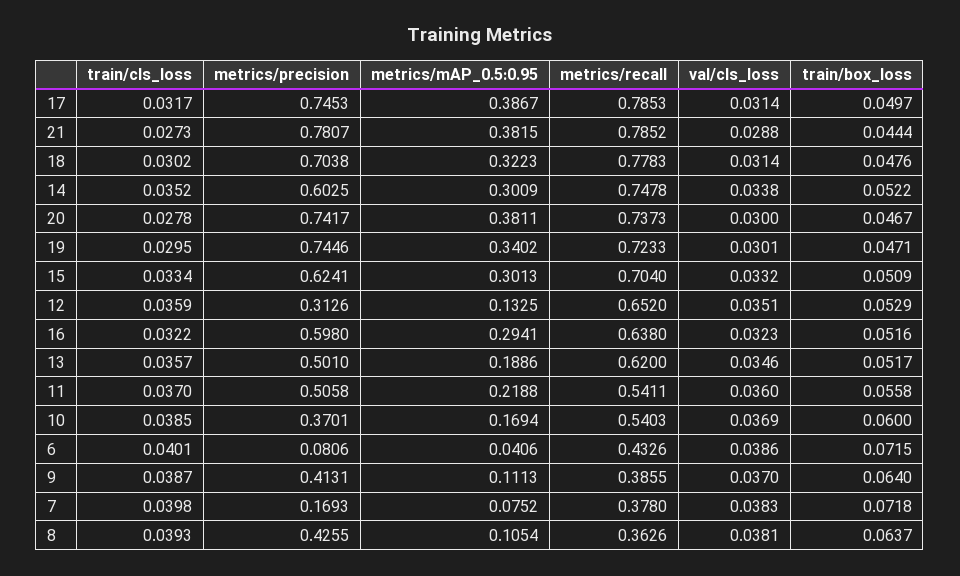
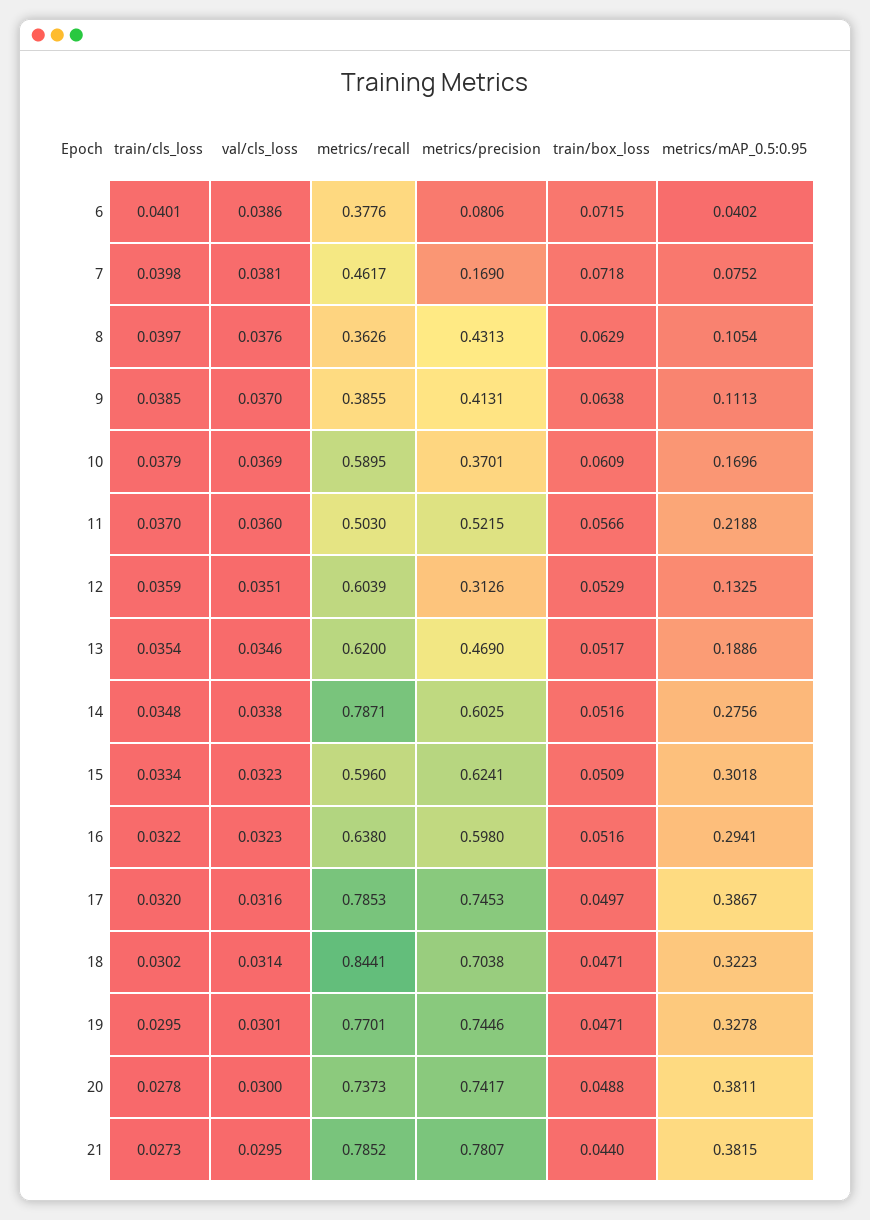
  {
    "train/cls_loss": {
-     "17": 0.0317,
+     "17": 0.032,
      "21": 0.0273,
      "18": 0.0302,
-     "14": 0.0352,
+     "14": 0.0348,
      "20": 0.0278,
      "19": 0.0295,
      "15": 0.0334,
      "12": 0.0359,
      "16": 0.0322,
-     "13": 0.0357,
+     "13": 0.0354,
      "11": 0.037,
-     "10": 0.0385,
+     "10": 0.0379,
      "6": 0.0401,
-     "9": 0.0387,
+     "9": 0.0385,
      "7": 0.0398,
-     "8": 0.0393
+     "8": 0.0397
    },
    "metrics/precision": {
      "17": 0.7453,
      "21": 0.7807,
      "18": 0.7038,
      "14": 0.6025,
      "20": 0.7417,
      "19": 0.7446,
      "15": 0.6241,
      "12": 0.3126,
      "16": 0.598,
-     "13": 0.501,
+     "13": 0.469,
-     "11": 0.5058,
+     "11": 0.5215,
      "10": 0.3701,
      "6": 0.0806,
      "9": 0.4131,
-     "7": 0.1693,
+     "7": 0.169,
-     "8": 0.4255
+     "8": 0.4313
    },
    "metrics/mAP_0.5:0.95": {
      "17": 0.3867,
      "21": 0.3815,
      "18": 0.3223,
-     "14": 0.3009,
+     "14": 0.2756,
      "20": 0.3811,
-     "19": 0.3402,
+     "19": 0.3278,
-     "15": 0.3013,
+     "15": 0.3018,
      "12": 0.1325,
      "16": 0.2941,
      "13": 0.1886,
      "11": 0.2188,
-     "10": 0.1694,
+     "10": 0.1696,
-     "6": 0.0406,
+     "6": 0.0402,
      "9": 0.1113,
      "7": 0.0752,
      "8": 0.1054
    },
    "metrics/recall": {
      "17": 0.7853,
      "21": 0.7852,
-     "18": 0.7783,
+     "18": 0.8441,
-     "14": 0.7478,
+     "14": 0.7871,
      "20": 0.7373,
-     "19": 0.7233,
+     "19": 0.7701,
-     "15": 0.704,
+     "15": 0.596,
-     "12": 0.652,
+     "12": 0.6039,
      "16": 0.638,
      "13": 0.62,
-     "11": 0.5411,
+     "11": 0.503,
-     "10": 0.5403,
+     "10": 0.5895,
-     "6": 0.4326,
+     "6": 0.3776,
      "9": 0.3855,
-     "7": 0.378,
+     "7": 0.4617,
      "8": 0.3626
    },
    "val/cls_loss": {
-     "17": 0.0314,
+     "17": 0.0316,
-     "21": 0.0288,
+     "21": 0.0295,
      "18": 0.0314,
      "14": 0.0338,
      "20": 0.03,
      "19": 0.0301,
-     "15": 0.0332,
+     "15": 0.0323,
      "12": 0.0351,
      "16": 0.0323,
      "13": 0.0346,
      "11": 0.036,
      "10": 0.0369,
      "6": 0.0386,
      "9": 0.037,
-     "7": 0.0383,
+     "7": 0.0381,
-     "8": 0.0381
+     "8": 0.0376
    },
    "train/box_loss": {
      "17": 0.0497,
-     "21": 0.0444,
+     "21": 0.044,
-     "18": 0.0476,
+     "18": 0.0471,
-     "14": 0.0522,
+     "14": 0.0516,
-     "20": 0.0467,
+     "20": 0.0488,
      "19": 0.0471,
      "15": 0.0509,
      "12": 0.0529,
      "16": 0.0516,
      "13": 0.0517,
-     "11": 0.0558,
+     "11": 0.0566,
-     "10": 0.06,
+     "10": 0.0609,
      "6": 0.0715,
-     "9": 0.064,
+     "9": 0.0638,
      "7": 0.0718,
-     "8": 0.0637
+     "8": 0.0629
    }
  }

